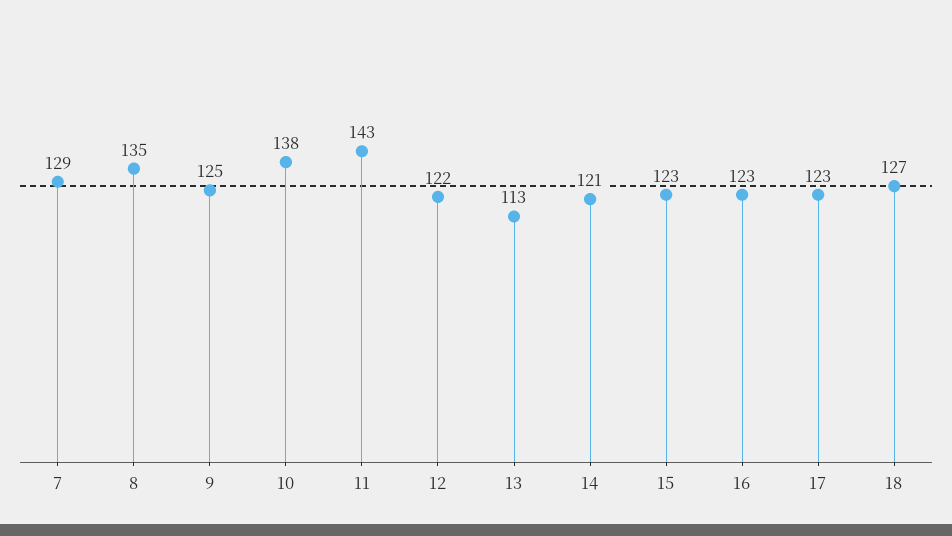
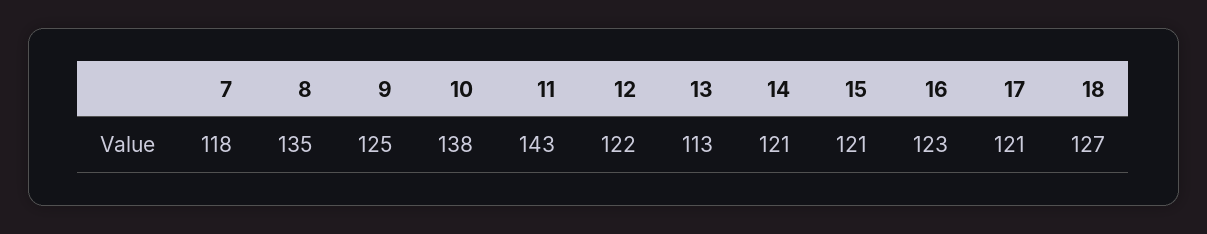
  {
-   "7": 129,
+   "7": 118,
    "8": 135,
    "9": 125,
    "10": 138,
    "11": 143,
    "12": 122,
    "13": 113,
    "14": 121,
-   "15": 123,
+   "15": 121,
    "16": 123,
-   "17": 123,
+   "17": 121,
    "18": 127
  }

